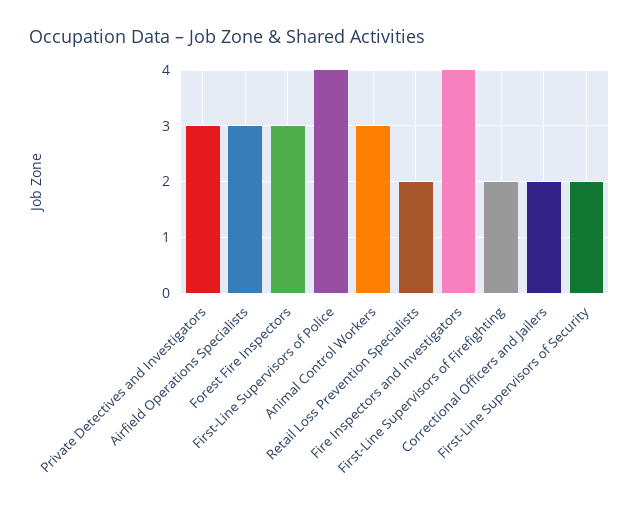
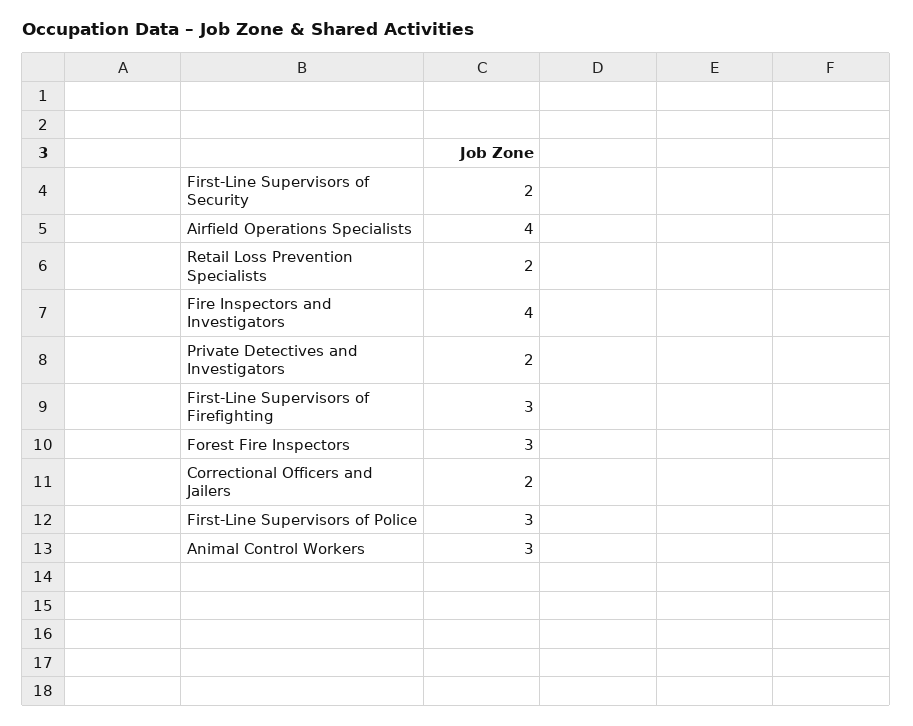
  {
-   "Private Detectives and Investigators": 3,
+   "Private Detectives and Investigators": 2,
-   "Airfield Operations Specialists": 3,
+   "Airfield Operations Specialists": 4,
    "Forest Fire Inspectors": 3,
-   "First-Line Supervisors of Police": 4,
+   "First-Line Supervisors of Police": 3,
    "Animal Control Workers": 3,
    "Retail Loss Prevention Specialists": 2,
    "Fire Inspectors and Investigators": 4,
-   "First-Line Supervisors of Firefighting": 2,
+   "First-Line Supervisors of Firefighting": 3,
    "Correctional Officers and Jailers": 2,
    "First-Line Supervisors of Security": 2
  }

